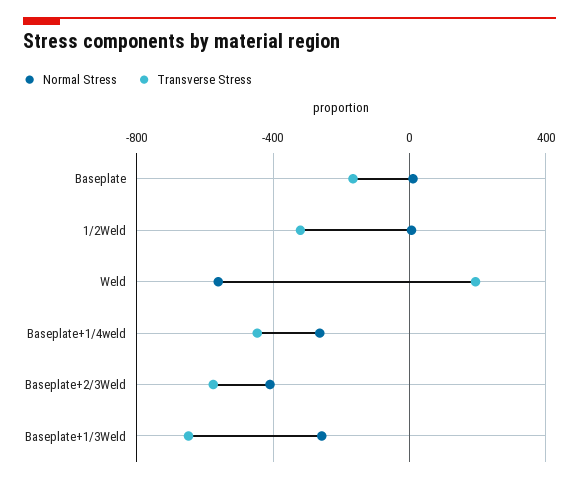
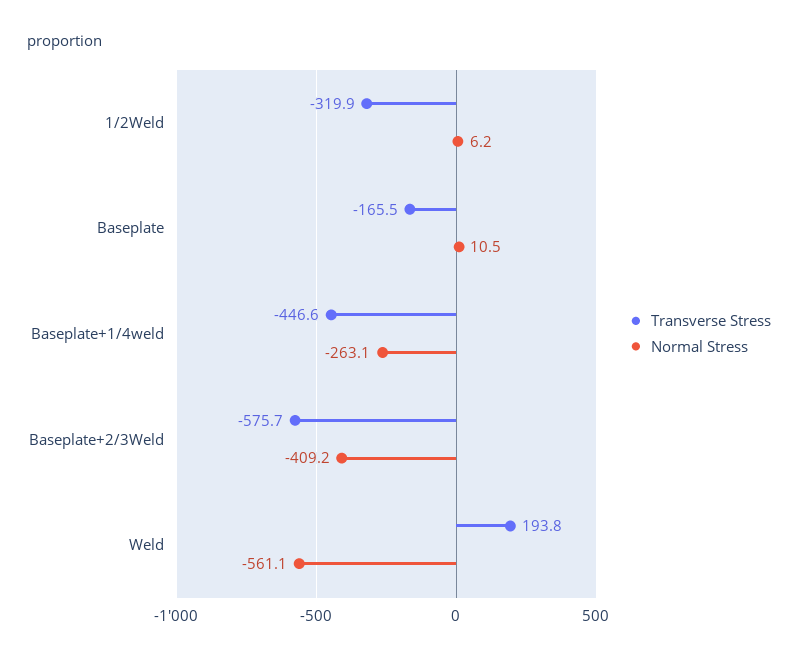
  {
    "Normal Stress": {
      "Baseplate": 10.5,
      "1/2Weld": 6.2,
      "Weld": -561.1,
      "Baseplate+1/4weld": -263.1,
-     "Baseplate+2/3Weld": -409.2,
+     "Baseplate+2/3Weld": -409.2
-     "Baseplate+1/3Weld": -250
    },
    "Transverse Stress": {
      "Baseplate": -165.5,
      "1/2Weld": -319.9,
      "Weld": 193.8,
      "Baseplate+1/4weld": -446.6,
-     "Baseplate+2/3Weld": -575.7,
+     "Baseplate+2/3Weld": -575.7
-     "Baseplate+1/3Weld": -650
    }
  }

